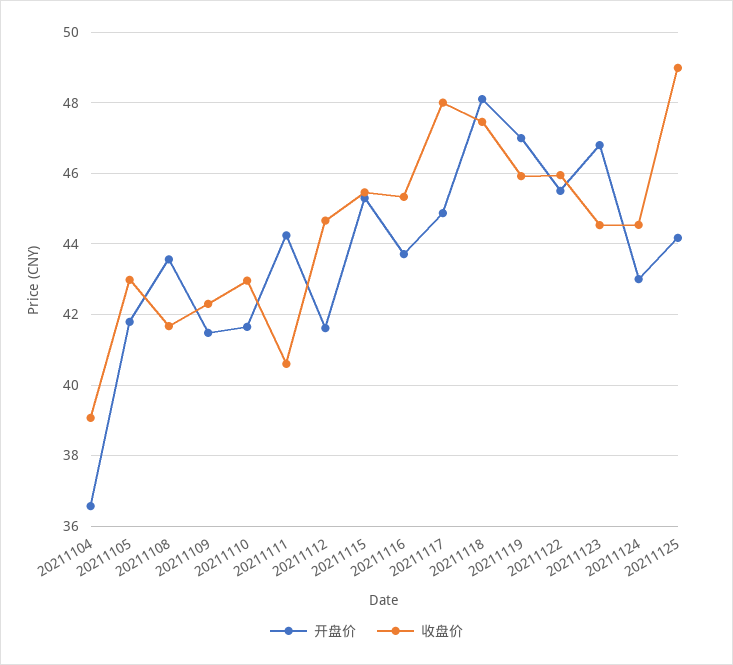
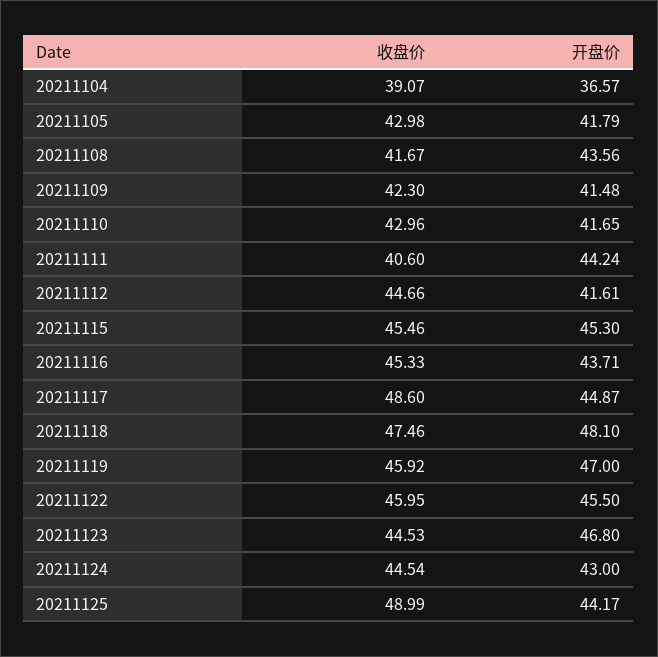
  {
    "开盘价": {
      "20211104": 36.57,
      "20211105": 41.79,
      "20211108": 43.56,
      "20211109": 41.48,
      "20211110": 41.65,
      "20211111": 44.24,
      "20211112": 41.61,
      "20211115": 45.3,
      "20211116": 43.71,
      "20211117": 44.87,
      "20211118": 48.1,
      "20211119": 47,
      "20211122": 45.5,
      "20211123": 46.8,
      "20211124": 43,
      "20211125": 44.17
    },
    "收盘价": {
      "20211104": 39.07,
      "20211105": 42.98,
      "20211108": 41.67,
      "20211109": 42.3,
      "20211110": 42.96,
      "20211111": 40.6,
      "20211112": 44.66,
      "20211115": 45.46,
      "20211116": 45.33,
-     "20211117": 48,
+     "20211117": 48.6,
      "20211118": 47.46,
      "20211119": 45.92,
      "20211122": 45.95,
      "20211123": 44.53,
      "20211124": 44.54,
      "20211125": 48.99
    }
  }

